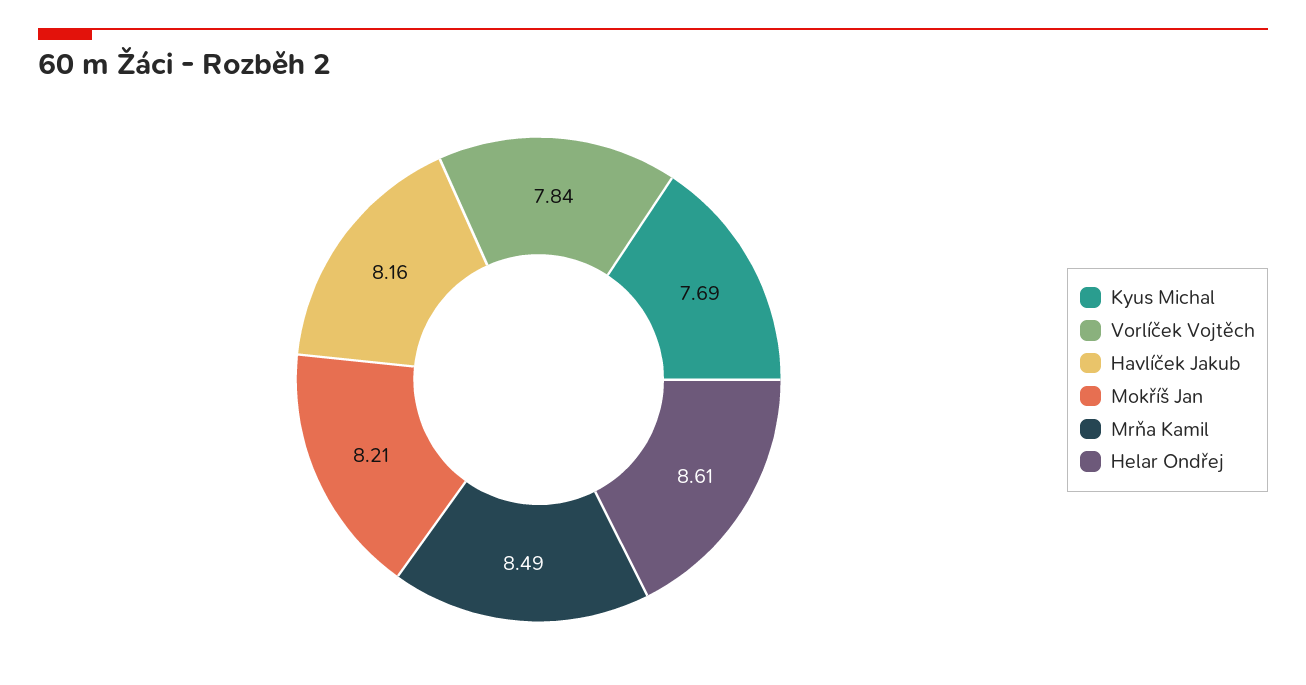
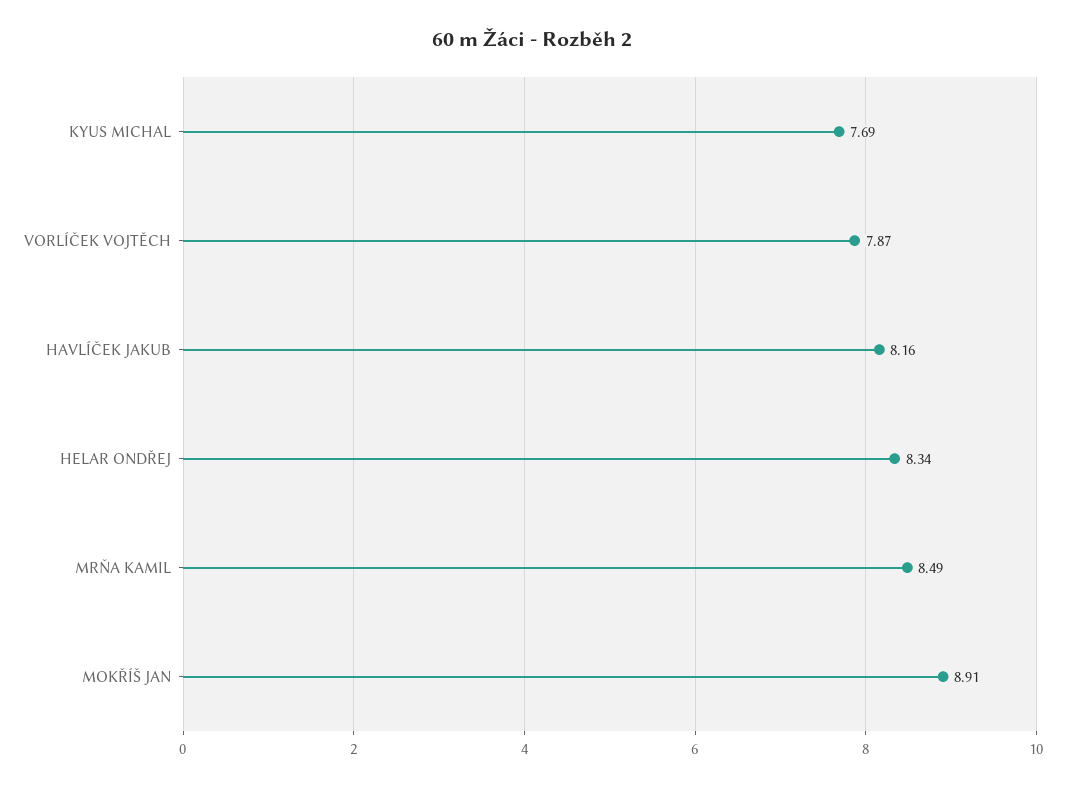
  {
    "Kyus Michal": 7.69,
-   "Vorlíček Vojtěch": 7.84,
+   "Vorlíček Vojtěch": 7.87,
    "Havlíček Jakub": 8.16,
-   "Mokříš Jan": 8.21,
+   "Mokříš Jan": 8.91,
    "Mrňa Kamil": 8.49,
-   "Helar Ondřej": 8.61
+   "Helar Ondřej": 8.34
  }

